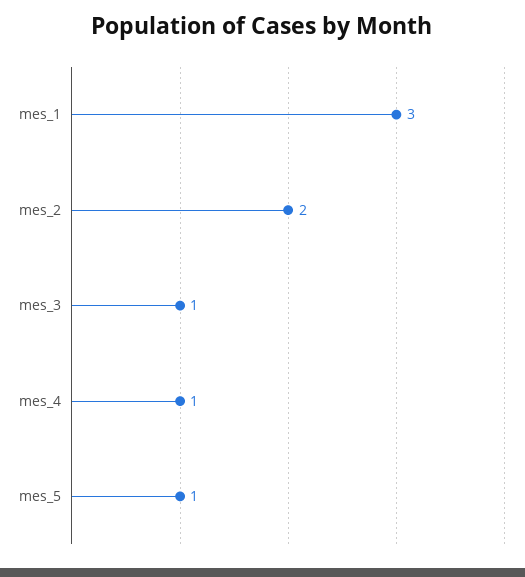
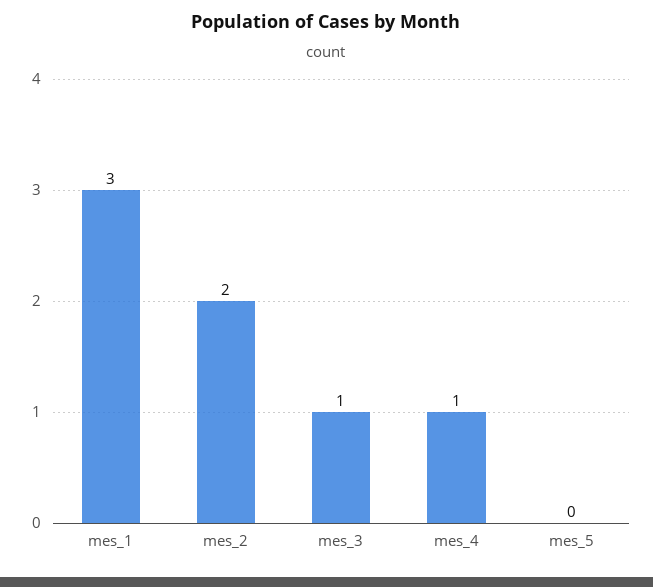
  {
    "mes_1": 3,
    "mes_2": 2,
    "mes_3": 1,
    "mes_4": 1,
-   "mes_5": 1
+   "mes_5": 0
  }

